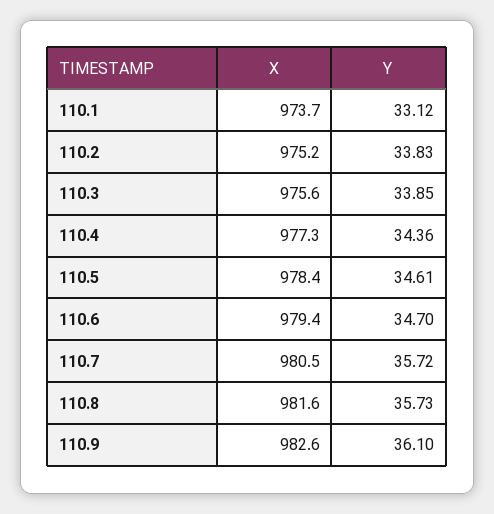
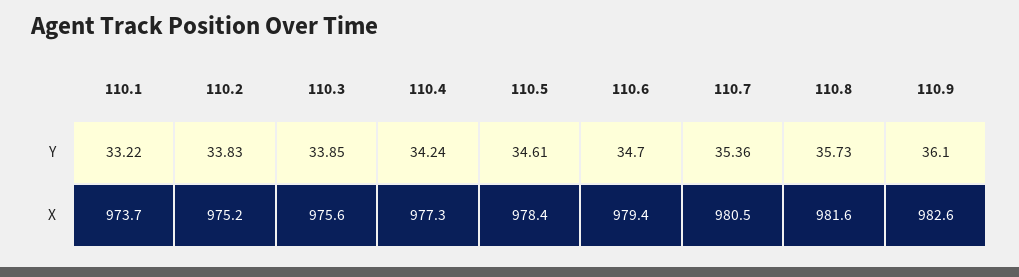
  {
    "X": {
      "110.1": 973.7,
      "110.2": 975.2,
      "110.3": 975.6,
      "110.4": 977.3,
      "110.5": 978.4,
      "110.6": 979.4,
      "110.7": 980.5,
      "110.8": 981.6,
      "110.9": 982.6
    },
    "Y": {
-     "110.1": 33.12,
+     "110.1": 33.22,
      "110.2": 33.83,
      "110.3": 33.85,
-     "110.4": 34.36,
+     "110.4": 34.24,
      "110.5": 34.61,
      "110.6": 34.7,
-     "110.7": 35.72,
+     "110.7": 35.36,
      "110.8": 35.73,
      "110.9": 36.1
    }
  }

